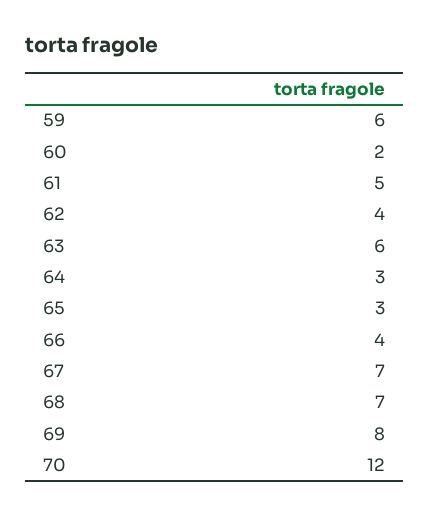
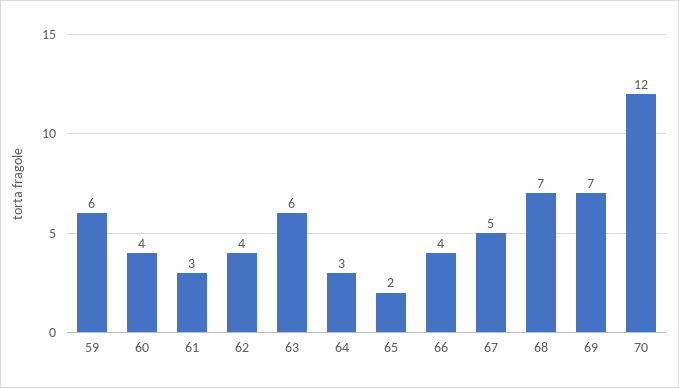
  {
    "59": 6,
-   "60": 2,
+   "60": 4,
-   "61": 5,
+   "61": 3,
    "62": 4,
    "63": 6,
    "64": 3,
-   "65": 3,
+   "65": 2,
    "66": 4,
-   "67": 7,
+   "67": 5,
    "68": 7,
-   "69": 8,
+   "69": 7,
    "70": 12
  }

